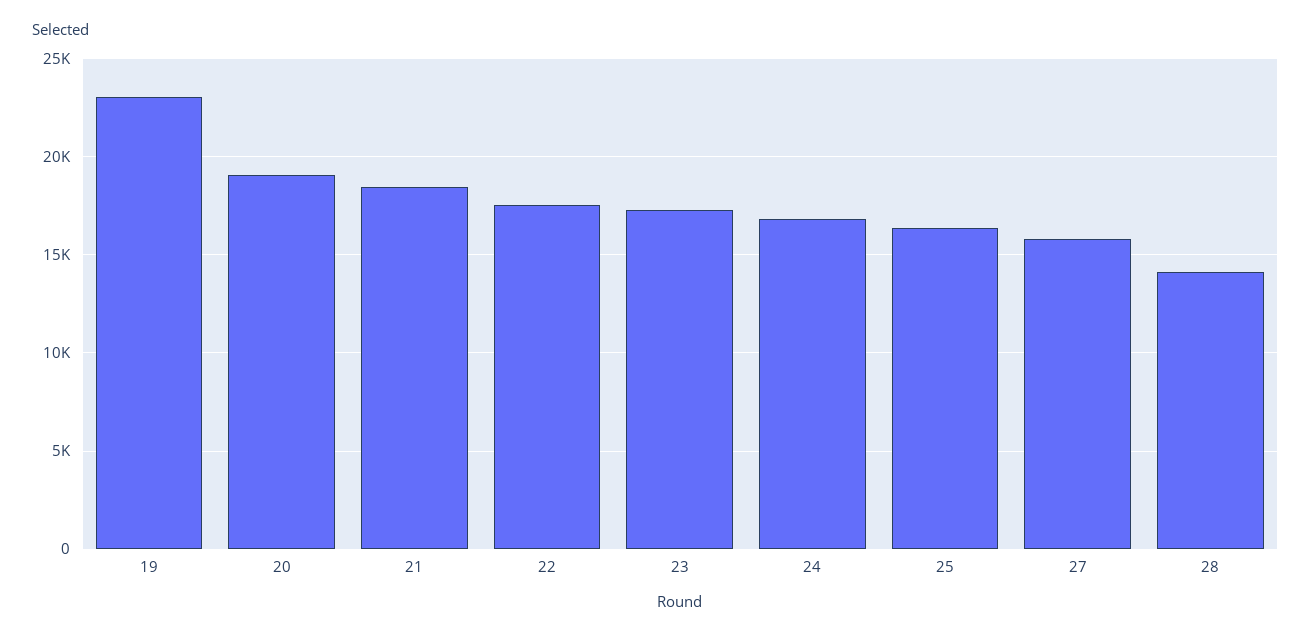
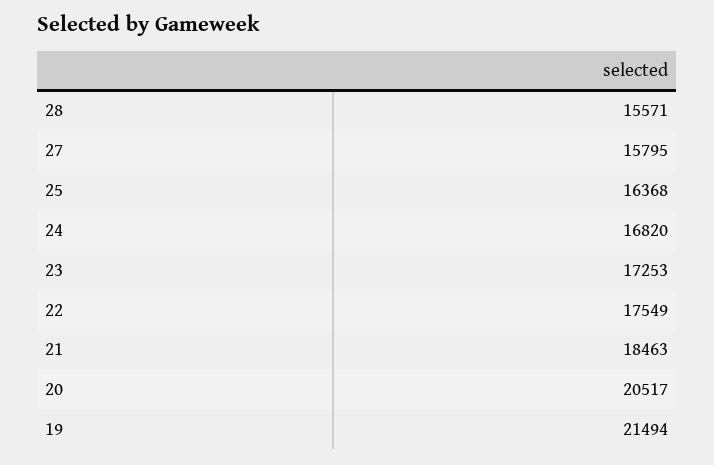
  {
-   "19": 23000,
+   "19": 21494,
-   "20": 19000,
+   "20": 20517,
    "21": 18463,
    "22": 17549,
    "23": 17253,
    "24": 16820,
    "25": 16368,
    "27": 15795,
-   "28": 14000
+   "28": 15571
  }

